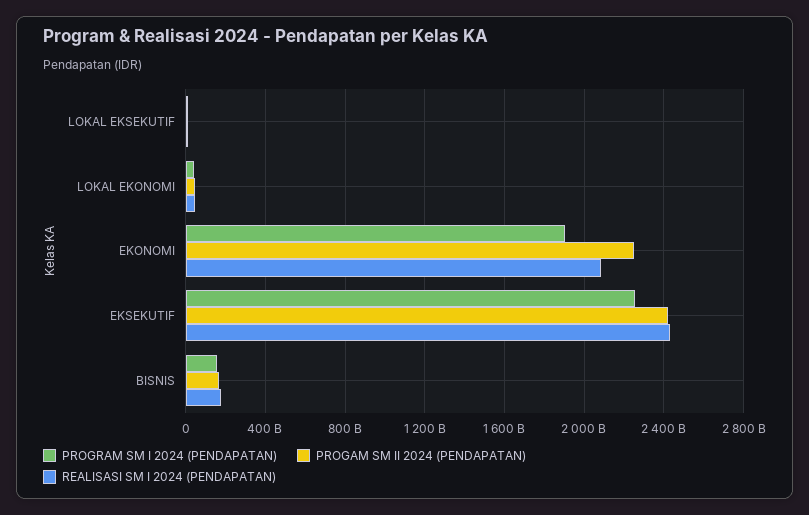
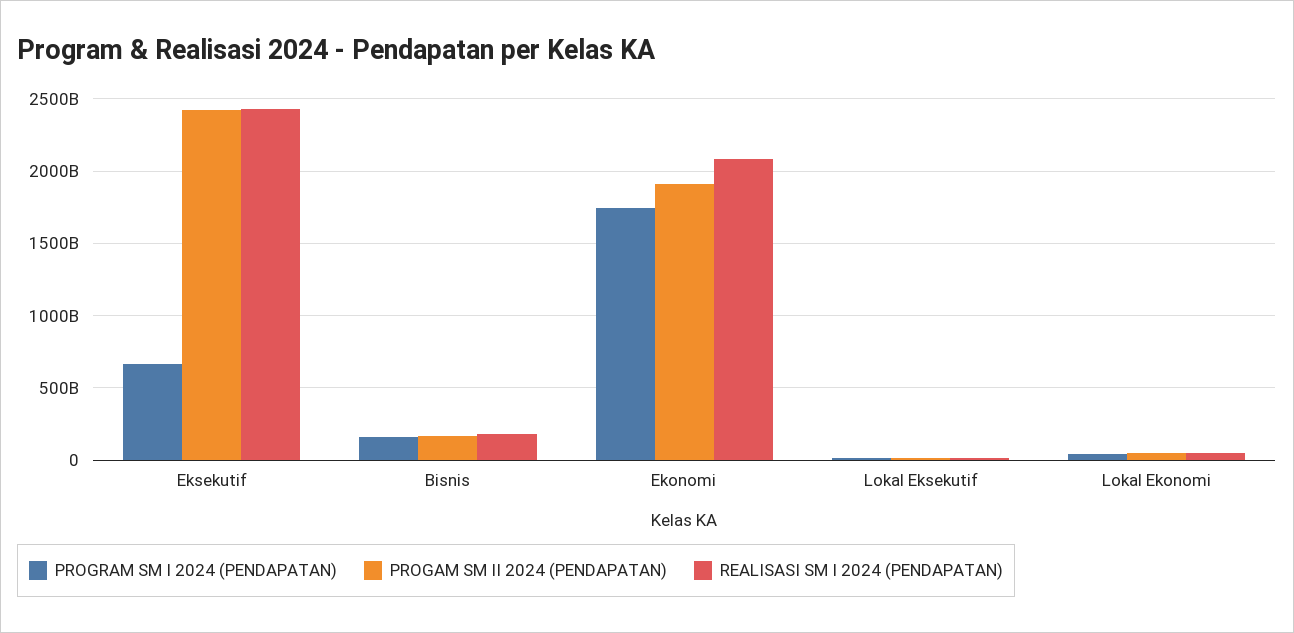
  {
    "PROGRAM SM I 2024 (PENDAPATAN)": {
      "LOKAL EKSEKUTIF": 0,
      "LOKAL EKONOMI": 50000000000,
-     "EKONOMI": 1900000000000,
+     "EKONOMI": 1750000000000,
-     "EKSEKUTIF": 2250000000000,
+     "EKSEKUTIF": 650000000000,
      "BISNIS": 150000000000
    },
    "PROGAM SM II 2024 (PENDAPATAN)": {
      "LOKAL EKSEKUTIF": 0,
      "LOKAL EKONOMI": 50000000000,
-     "EKONOMI": 2250000000000,
+     "EKONOMI": 1900000000000,
      "EKSEKUTIF": 2400000000000,
      "BISNIS": 150000000000
    },
    "REALISASI SM I 2024 (PENDAPATAN)": {
      "LOKAL EKSEKUTIF": 0,
      "LOKAL EKONOMI": 50000000000,
      "EKONOMI": 2100000000000,
      "EKSEKUTIF": 2450000000000,
      "BISNIS": 200000000000
    }
  }

